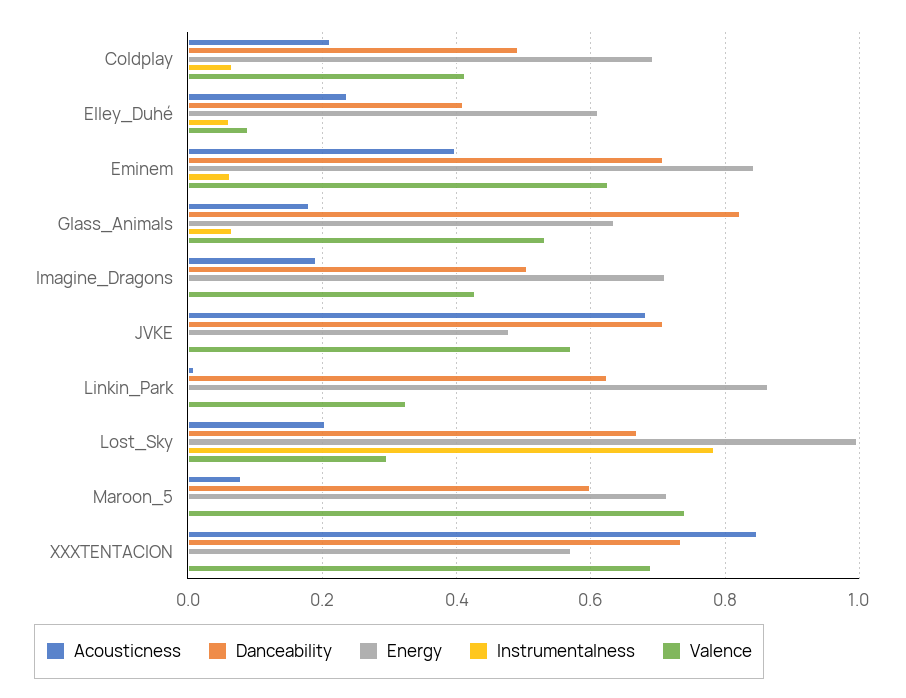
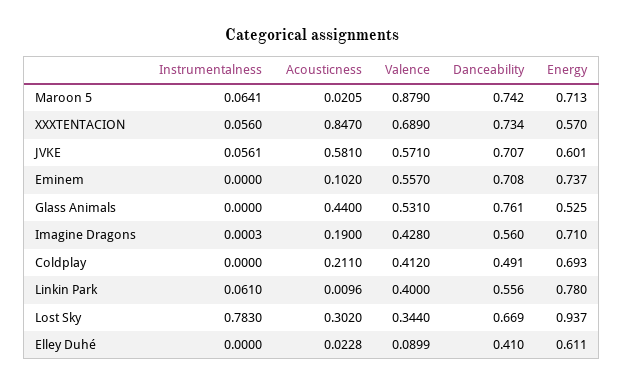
  {
    "Acousticness": {
      "Coldplay": 0.211,
-     "Elley_Duhé": 0.24,
+     "Elley_Duhé": 0.0228,
-     "Eminem": 0.4,
+     "Eminem": 0.102,
-     "Glass_Animals": 0.18,
+     "Glass_Animals": 0.44,
      "Imagine_Dragons": 0.19,
-     "JVKE": 0.68,
+     "JVKE": 0.581,
      "Linkin_Park": 0.0096,
-     "Lost_Sky": 0.2,
+     "Lost_Sky": 0.302,
-     "Maroon_5": 0.08,
+     "Maroon_5": 0.0205,
      "XXXTENTACION": 0.847
    },
    "Danceability": {
      "Coldplay": 0.491,
      "Elley_Duhé": 0.41,
      "Eminem": 0.708,
-     "Glass_Animals": 0.82,
+     "Glass_Animals": 0.761,
-     "Imagine_Dragons": 0.5,
+     "Imagine_Dragons": 0.56,
      "JVKE": 0.707,
-     "Linkin_Park": 0.62,
+     "Linkin_Park": 0.556,
      "Lost_Sky": 0.669,
-     "Maroon_5": 0.6,
+     "Maroon_5": 0.742,
      "XXXTENTACION": 0.734
    },
    "Energy": {
      "Coldplay": 0.693,
      "Elley_Duhé": 0.611,
-     "Eminem": 0.84,
+     "Eminem": 0.737,
-     "Glass_Animals": 0.64,
+     "Glass_Animals": 0.525,
      "Imagine_Dragons": 0.71,
-     "JVKE": 0.48,
+     "JVKE": 0.601,
-     "Linkin_Park": 0.86,
+     "Linkin_Park": 0.78,
-     "Lost_Sky": 1,
+     "Lost_Sky": 0.937,
      "Maroon_5": 0.713,
      "XXXTENTACION": 0.57
    },
    "Instrumentalness": {
-     "Coldplay": 0.06,
+     "Coldplay": 0,
-     "Elley_Duhé": 0.06,
+     "Elley_Duhé": 0,
-     "Eminem": 0.06,
+     "Eminem": 0,
-     "Glass_Animals": 0.06,
+     "Glass_Animals": 0,
      "Imagine_Dragons": 0.0003,
-     "JVKE": 0,
+     "JVKE": 0.0561,
-     "Linkin_Park": 0,
+     "Linkin_Park": 0.061,
      "Lost_Sky": 0.783,
-     "Maroon_5": 0,
+     "Maroon_5": 0.0641,
-     "XXXTENTACION": 0
+     "XXXTENTACION": 0.056
    },
    "Valence": {
      "Coldplay": 0.412,
      "Elley_Duhé": 0.0899,
-     "Eminem": 0.62,
+     "Eminem": 0.557,
      "Glass_Animals": 0.531,
      "Imagine_Dragons": 0.428,
      "JVKE": 0.571,
-     "Linkin_Park": 0.32,
+     "Linkin_Park": 0.4,
-     "Lost_Sky": 0.3,
+     "Lost_Sky": 0.344,
-     "Maroon_5": 0.74,
+     "Maroon_5": 0.879,
      "XXXTENTACION": 0.689
    }
  }

